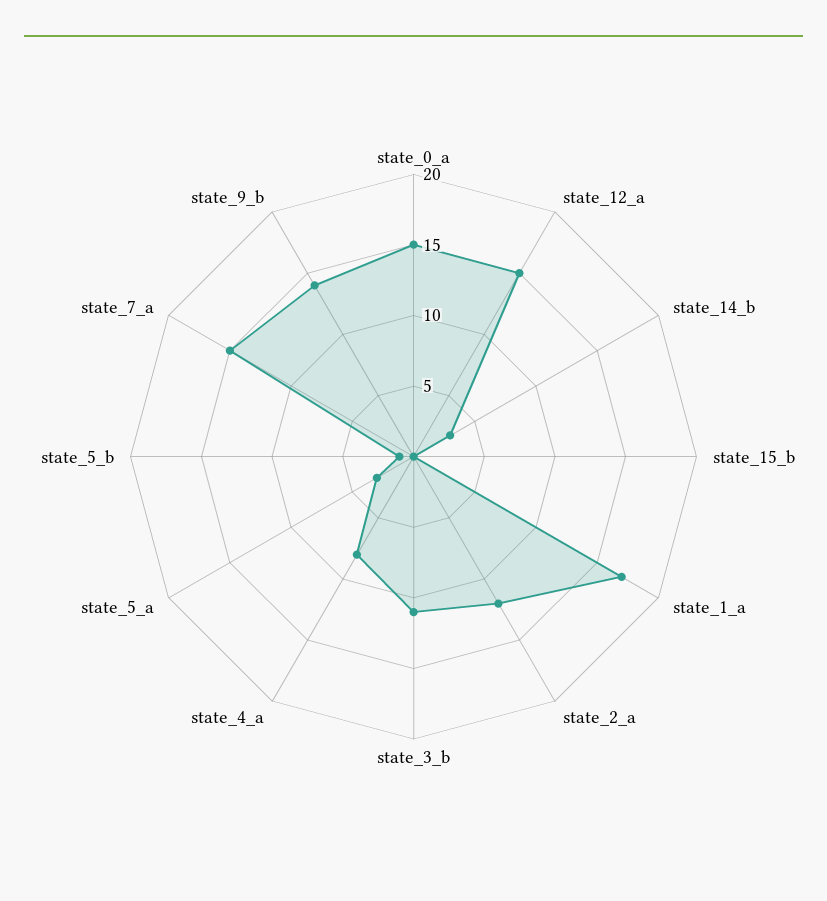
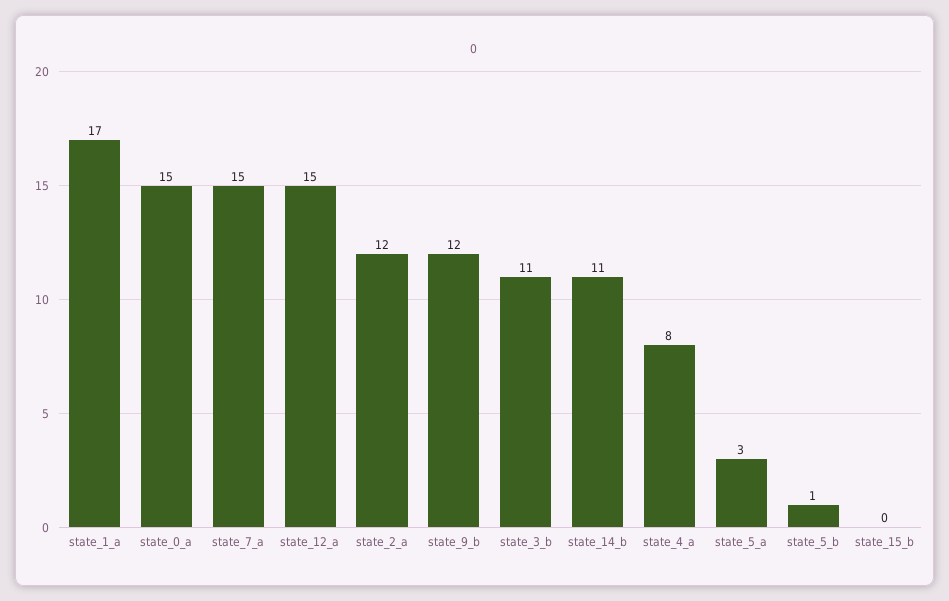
  {
    "state_0_a": 15,
    "state_12_a": 15,
-   "state_14_b": 3,
+   "state_14_b": 11,
    "state_15_b": 0,
    "state_1_a": 17,
    "state_2_a": 12,
    "state_3_b": 11,
    "state_4_a": 8,
    "state_5_a": 3,
    "state_5_b": 1,
    "state_7_a": 15,
-   "state_9_b": 14
+   "state_9_b": 12
  }

